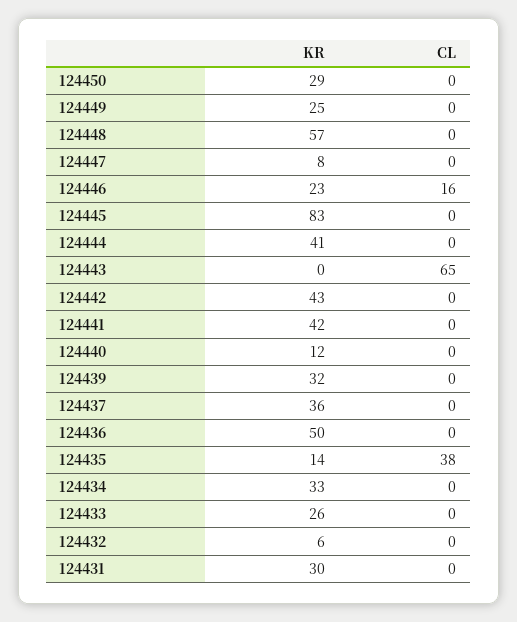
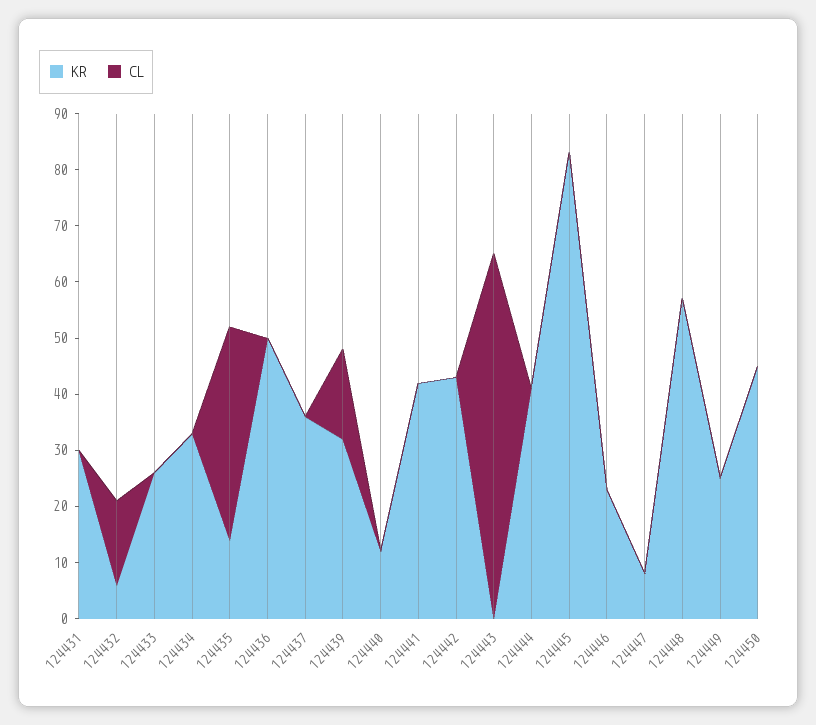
  {
    "KR": {
-     "124450": 29,
+     "124450": 45,
      "124449": 25,
      "124448": 57,
      "124447": 8,
      "124446": 23,
      "124445": 83,
      "124444": 41,
      "124443": 0,
      "124442": 43,
      "124441": 42,
      "124440": 12,
      "124439": 32,
      "124437": 36,
      "124436": 50,
      "124435": 14,
      "124434": 33,
      "124433": 26,
      "124432": 6,
      "124431": 30
    },
    "CL": {
      "124450": 0,
      "124449": 0,
      "124448": 0,
      "124447": 0,
-     "124446": 16,
+     "124446": 0,
      "124445": 0,
      "124444": 0,
      "124443": 65,
      "124442": 0,
      "124441": 0,
      "124440": 0,
-     "124439": 0,
+     "124439": 15,
      "124437": 0,
      "124436": 0,
      "124435": 38,
      "124434": 0,
      "124433": 0,
-     "124432": 0,
+     "124432": 15,
      "124431": 0
    }
  }

